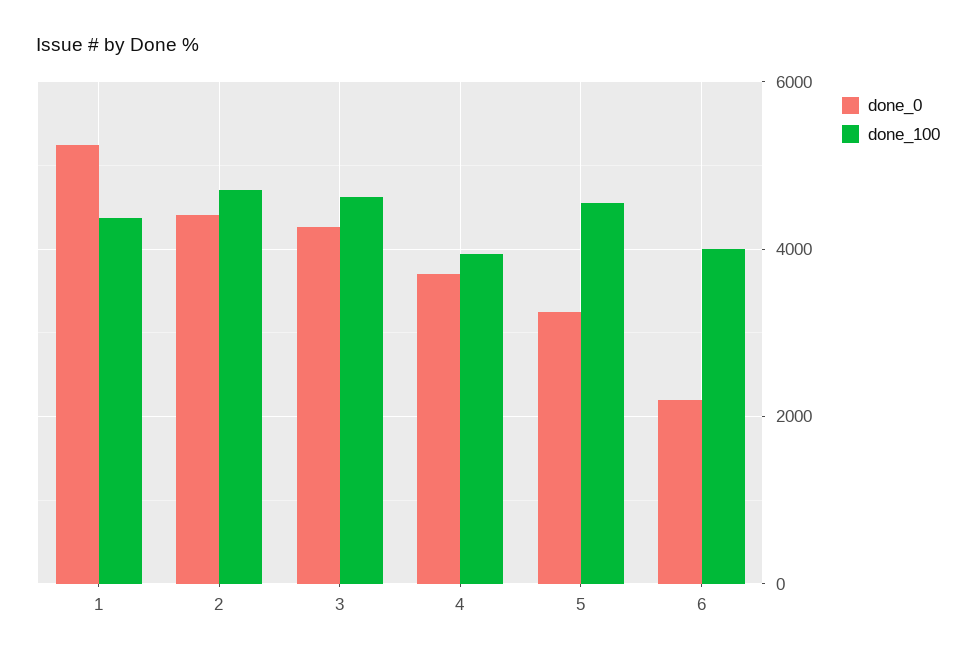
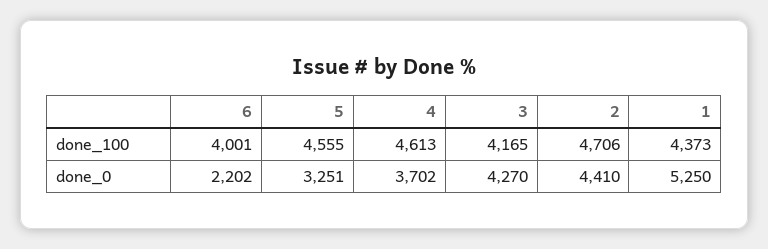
  {
    "done_0": {
      "1": 5250,
      "2": 4410,
      "3": 4270,
      "4": 3702,
      "5": 3251,
      "6": 2202
    },
    "done_100": {
      "1": 4373,
      "2": 4706,
-     "3": 4600,
+     "3": 4165,
-     "4": 4000,
+     "4": 4613,
      "5": 4555,
      "6": 4001
    }
  }

